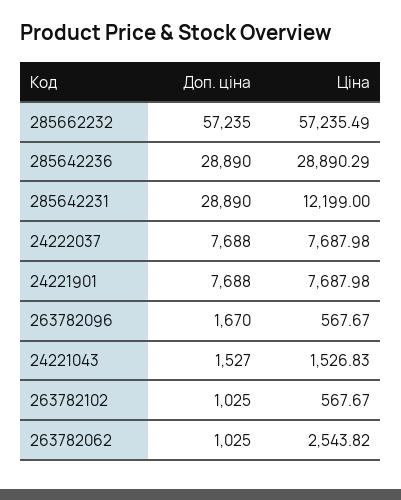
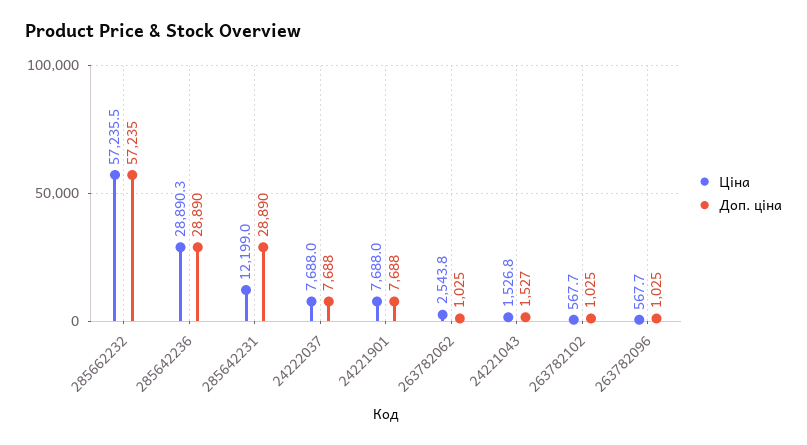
  {
    "Доп. ціна": {
      "285662232": 57235,
      "285642236": 28890,
      "285642231": 28890,
      "24222037": 7688,
      "24221901": 7688,
-     "263782096": 1670,
+     "263782096": 1025,
      "24221043": 1527,
      "263782102": 1025,
      "263782062": 1025
    },
    "Ціна": {
      "285662232": 57235.49,
      "285642236": 28890.29,
      "285642231": 12199,
      "24222037": 7687.98,
      "24221901": 7687.98,
      "263782096": 567.67,
      "24221043": 1526.83,
      "263782102": 567.67,
      "263782062": 2543.82
    }
  }

